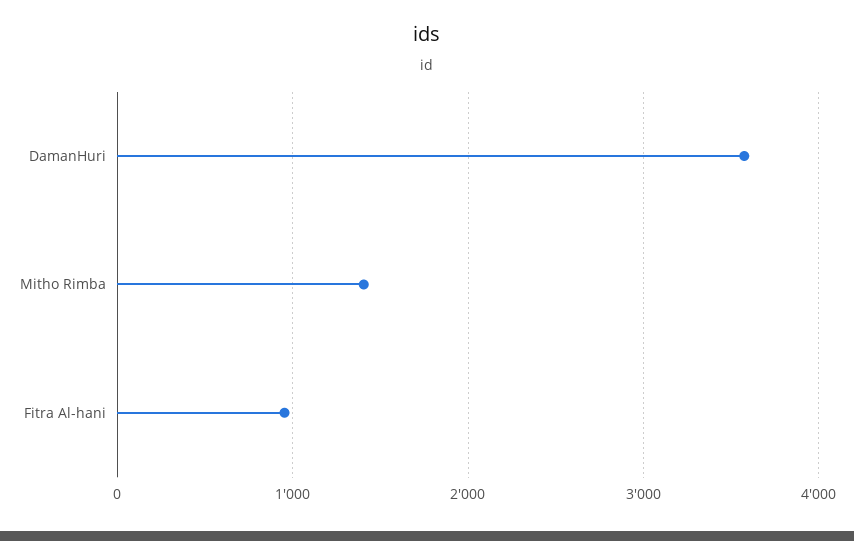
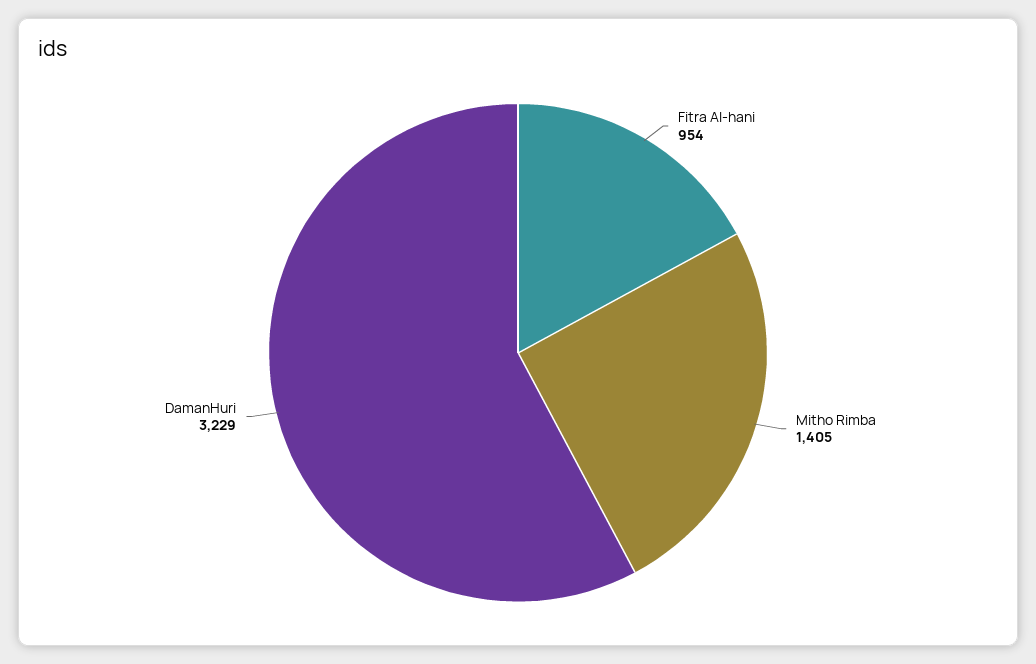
  {
-   "DamanHuri": 3600,
+   "DamanHuri": 3229,
    "Mitho Rimba": 1405,
    "Fitra Al-hani": 954
  }

